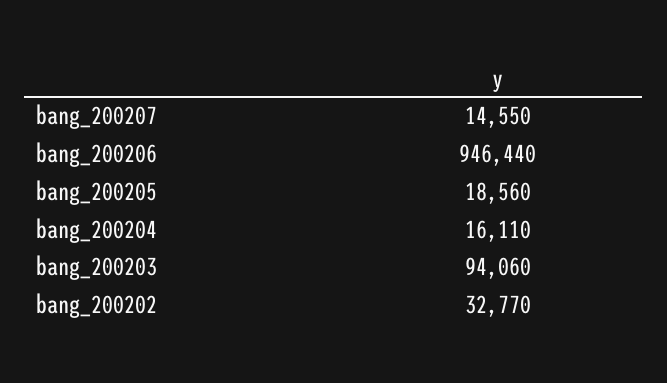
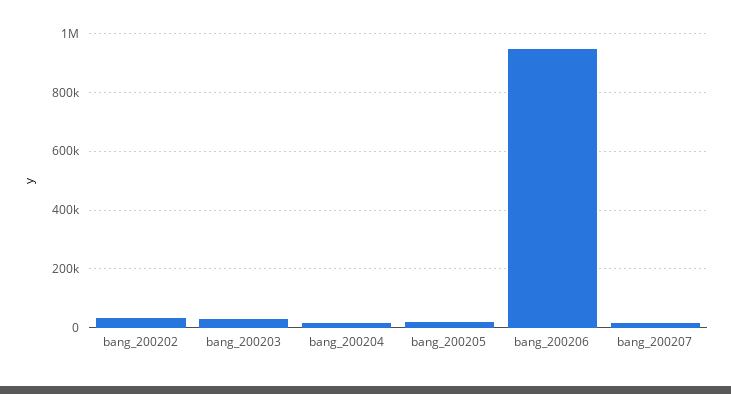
  {
    "bang_200207": 14550,
    "bang_200206": 946440,
    "bang_200205": 18560,
    "bang_200204": 16110,
-   "bang_200203": 94060,
+   "bang_200203": 25000,
    "bang_200202": 32770
  }

